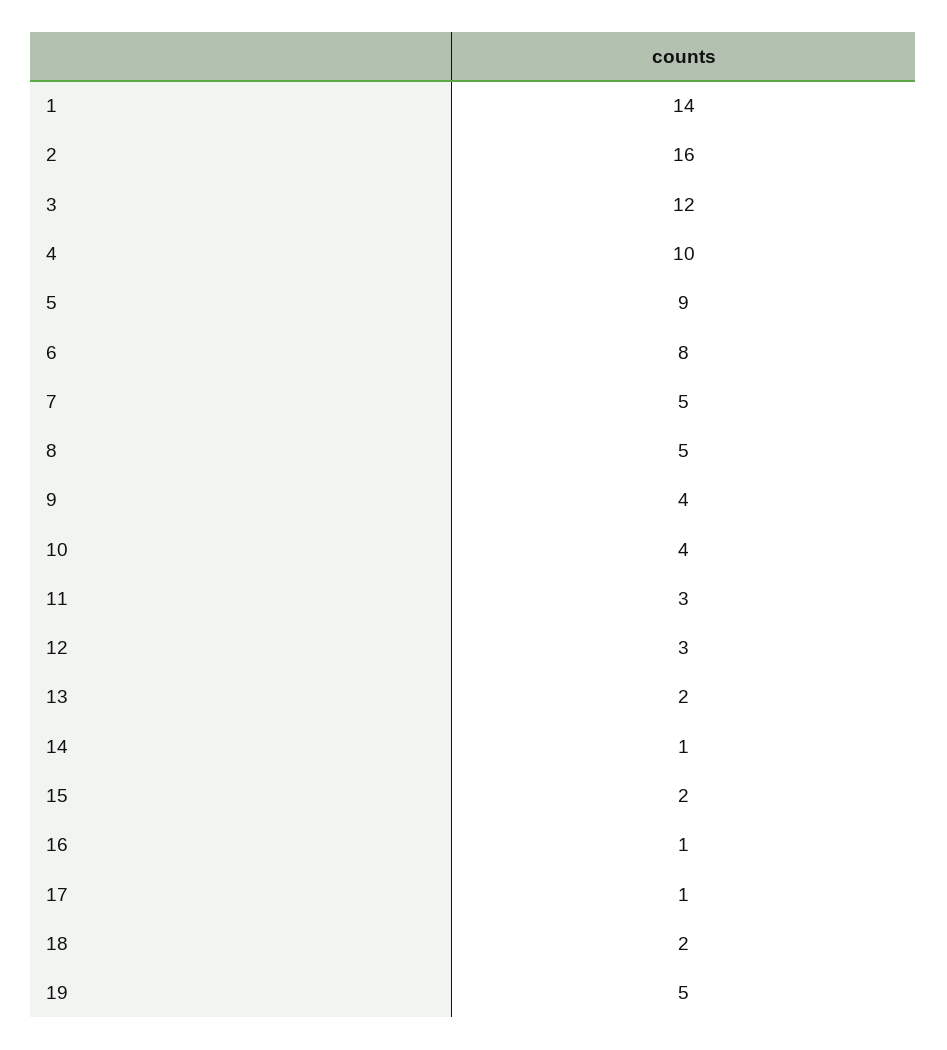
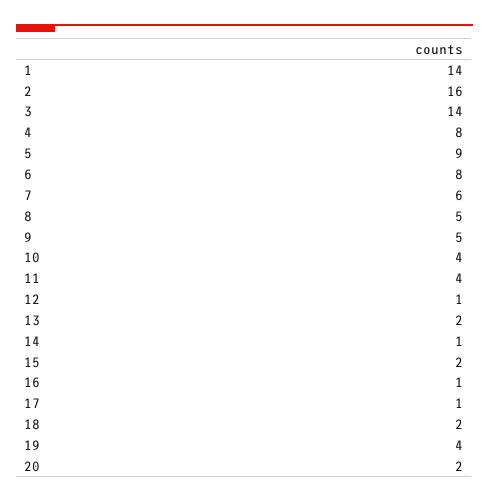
  {
    "1": 14,
    "2": 16,
-   "3": 12,
+   "3": 14,
-   "4": 10,
+   "4": 8,
    "5": 9,
    "6": 8,
-   "7": 5,
+   "7": 6,
    "8": 5,
-   "9": 4,
+   "9": 5,
    "10": 4,
-   "11": 3,
+   "11": 4,
-   "12": 3,
+   "12": 1,
    "13": 2,
    "14": 1,
    "15": 2,
    "16": 1,
    "17": 1,
    "18": 2,
-   "19": 5
+   "19": 4,
+   "20": 2
  }

